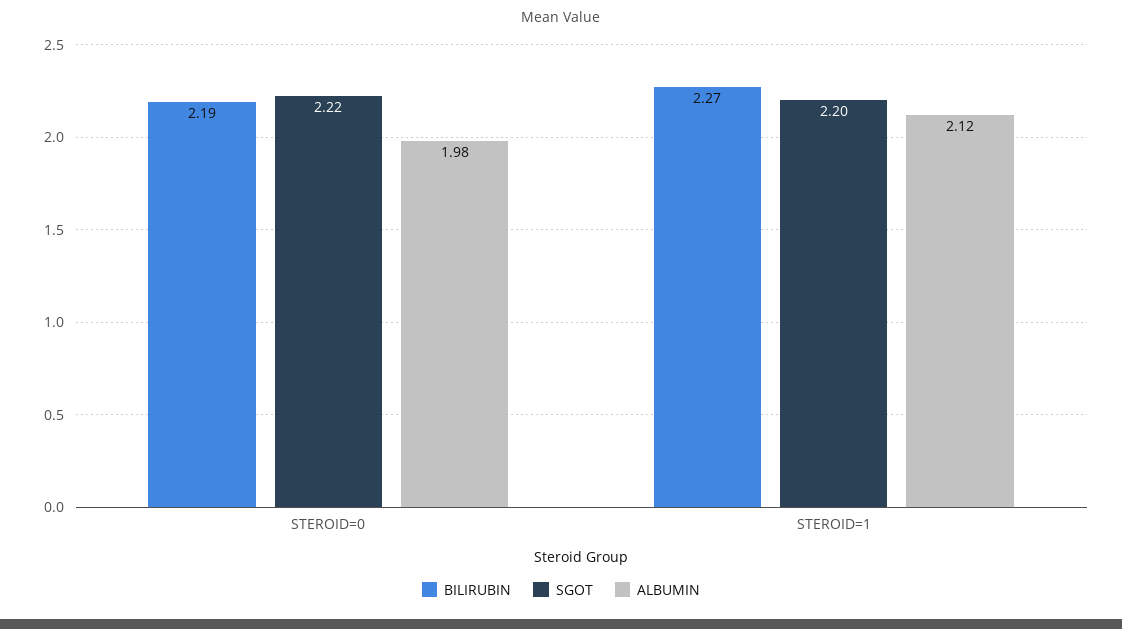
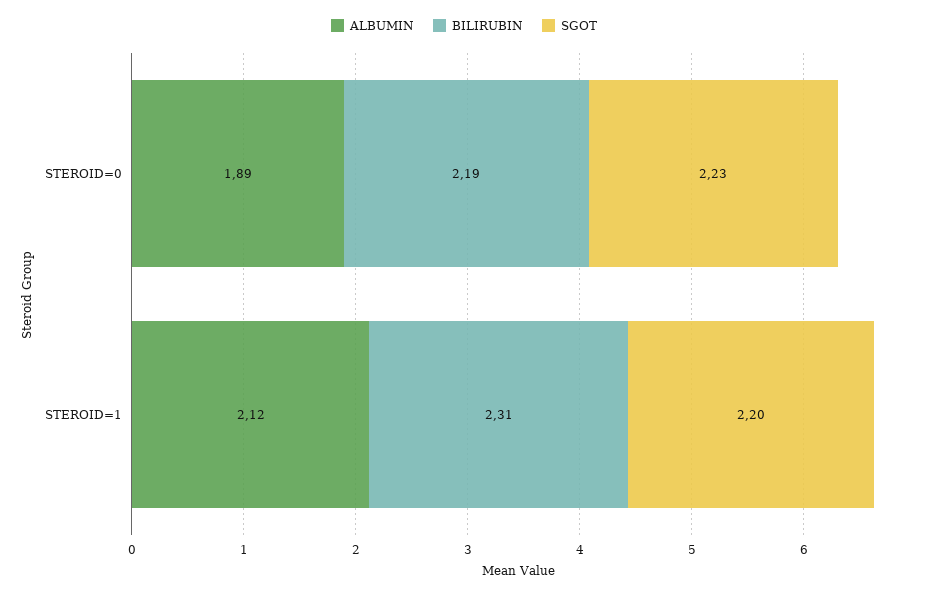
  {
    "BILIRUBIN": {
      "STEROID=0": 2.19,
-     "STEROID=1": 2.27
+     "STEROID=1": 2.31
    },
    "SGOT": {
-     "STEROID=0": 2.22,
+     "STEROID=0": 2.23,
      "STEROID=1": 2.2
    },
    "ALBUMIN": {
-     "STEROID=0": 1.98,
+     "STEROID=0": 1.89,
      "STEROID=1": 2.12
    }
  }

